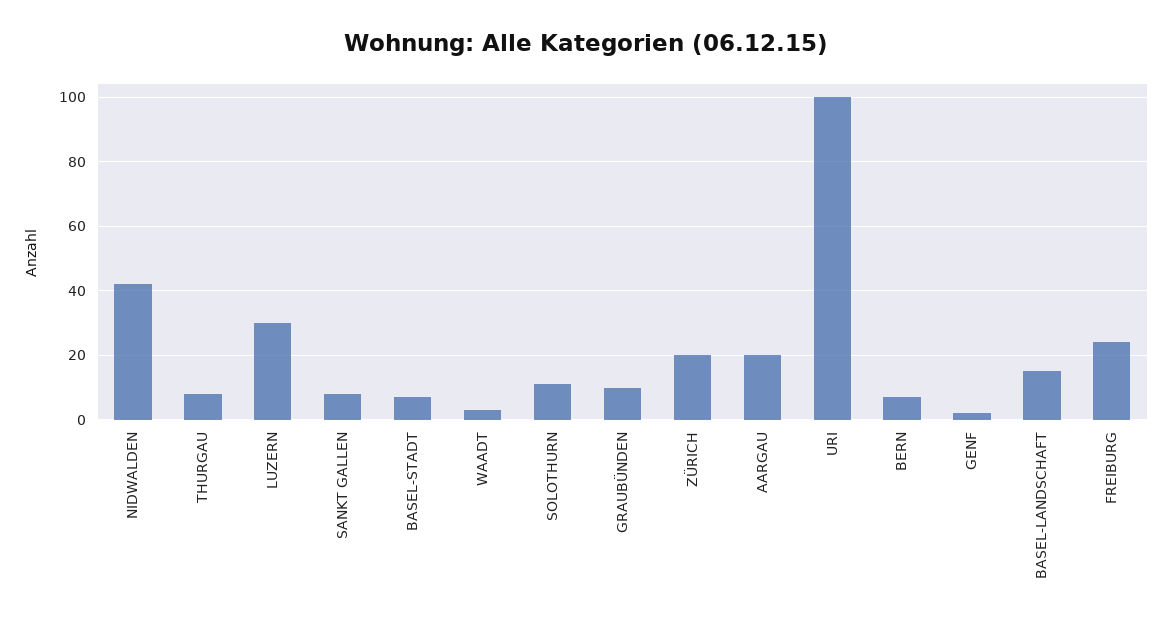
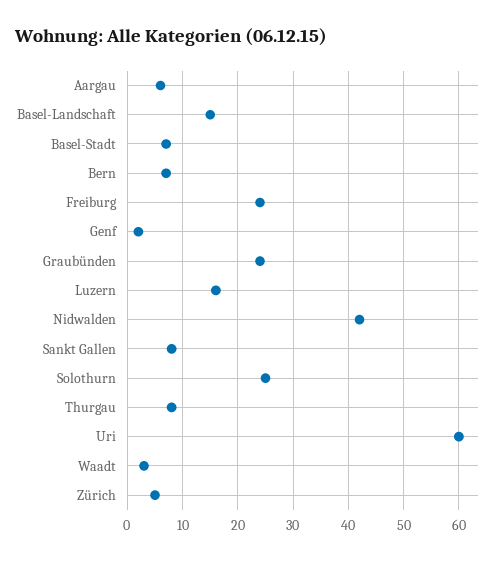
  {
    "NIDWALDEN": 40,
    "THURGAU": 10,
-   "LUZERN": 30,
+   "LUZERN": 15,
    "SANKT GALLEN": 10,
    "BASEL-STADT": 5,
    "WAADT": 5,
-   "SOLOTHURN": 10,
+   "SOLOTHURN": 25,
-   "GRAUBÜNDEN": 10,
+   "GRAUBÜNDEN": 25,
-   "ZÜRICH": 20,
+   "ZÜRICH": 5,
-   "AARGAU": 20,
+   "AARGAU": 5,
-   "URI": 100,
+   "URI": 60,
    "BERN": 5,
    "GENF": 0,
    "BASEL-LANDSCHAFT": 15,
    "FREIBURG": 25
  }

